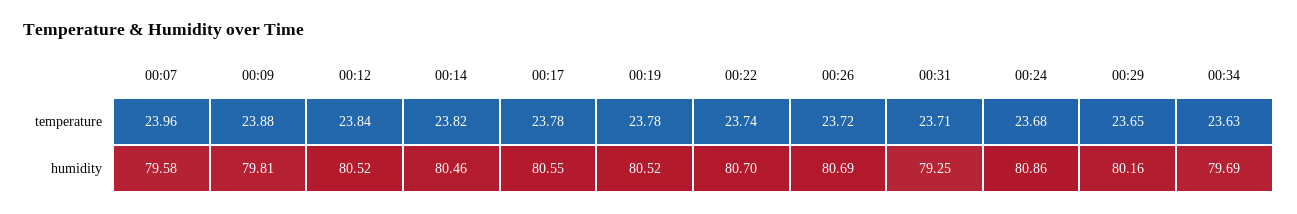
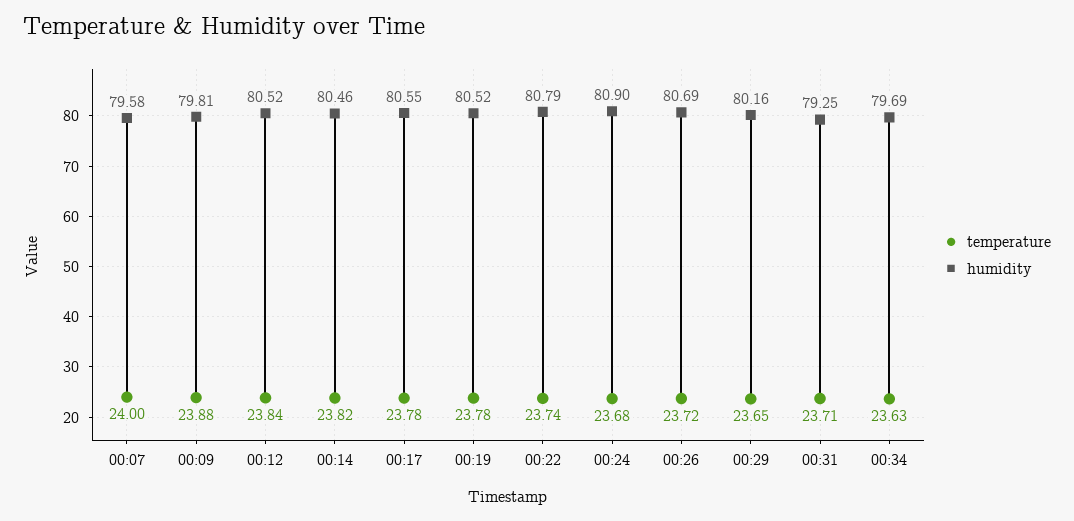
  {
    "temperature": {
-     "00:07": 23.96,
+     "00:07": 24,
      "00:09": 23.88,
      "00:12": 23.84,
      "00:14": 23.82,
      "00:17": 23.78,
      "00:19": 23.78,
      "00:22": 23.74,
      "00:26": 23.72,
      "00:31": 23.71,
      "00:24": 23.68,
      "00:29": 23.65,
      "00:34": 23.63
    },
    "humidity": {
      "00:07": 79.58,
      "00:09": 79.81,
      "00:12": 80.52,
      "00:14": 80.46,
      "00:17": 80.55,
      "00:19": 80.52,
-     "00:22": 80.7,
+     "00:22": 80.79,
      "00:26": 80.69,
      "00:31": 79.25,
-     "00:24": 80.86,
+     "00:24": 80.9,
      "00:29": 80.16,
      "00:34": 79.69
    }
  }

